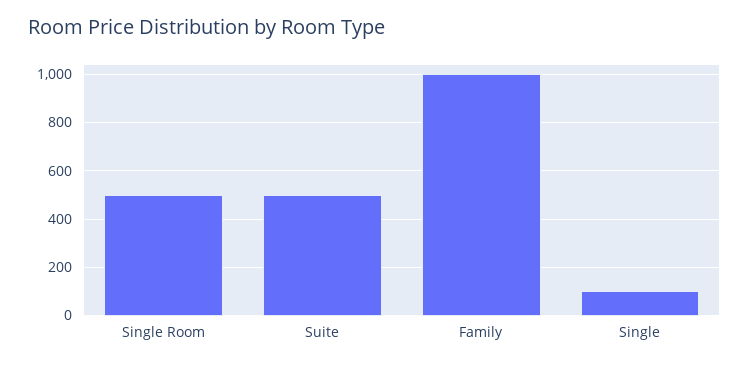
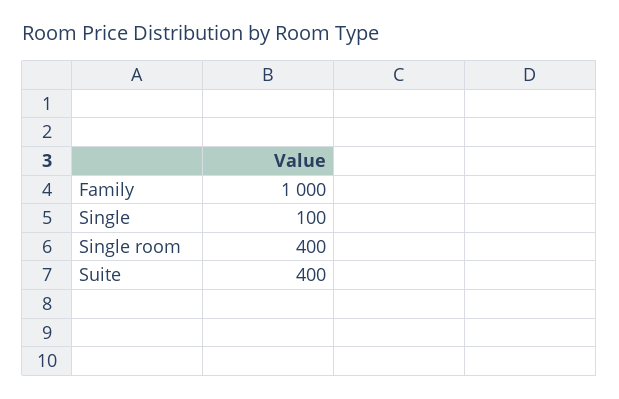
  {
-   "Single Room": 500,
+   "Single Room": 400,
-   "Suite": 500,
+   "Suite": 400,
    "Family": 1000,
    "Single": 100
  }

